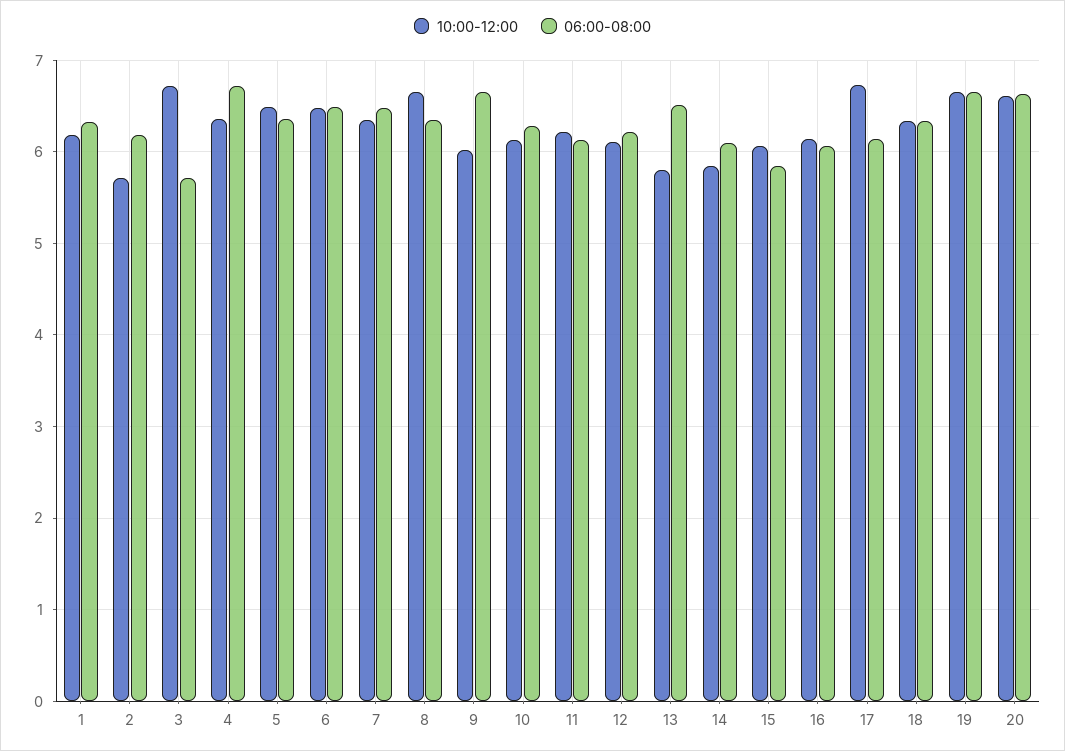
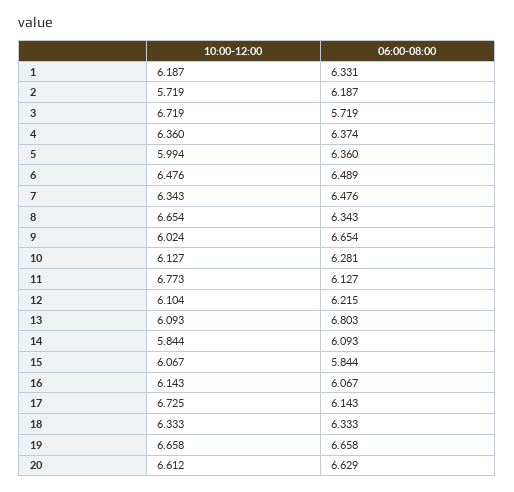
  {
    "10:00-12:00": {
      "1": 6.187,
      "2": 5.719,
      "3": 6.719,
      "4": 6.36,
-     "5": 6.5,
+     "5": 5.994,
      "6": 6.476,
      "7": 6.343,
      "8": 6.654,
      "9": 6.024,
      "10": 6.127,
-     "11": 6.2,
+     "11": 6.773,
      "12": 6.104,
-     "13": 5.8,
+     "13": 6.093,
      "14": 5.844,
      "15": 6.067,
      "16": 6.143,
      "17": 6.725,
      "18": 6.333,
      "19": 6.658,
      "20": 6.612
    },
    "06:00-08:00": {
      "1": 6.331,
      "2": 6.187,
      "3": 5.719,
-     "4": 6.7,
+     "4": 6.374,
      "5": 6.36,
      "6": 6.489,
      "7": 6.476,
      "8": 6.343,
      "9": 6.654,
      "10": 6.281,
      "11": 6.127,
      "12": 6.215,
-     "13": 6.5,
+     "13": 6.803,
      "14": 6.093,
      "15": 5.844,
      "16": 6.067,
      "17": 6.143,
      "18": 6.333,
      "19": 6.658,
      "20": 6.629
    }
  }

